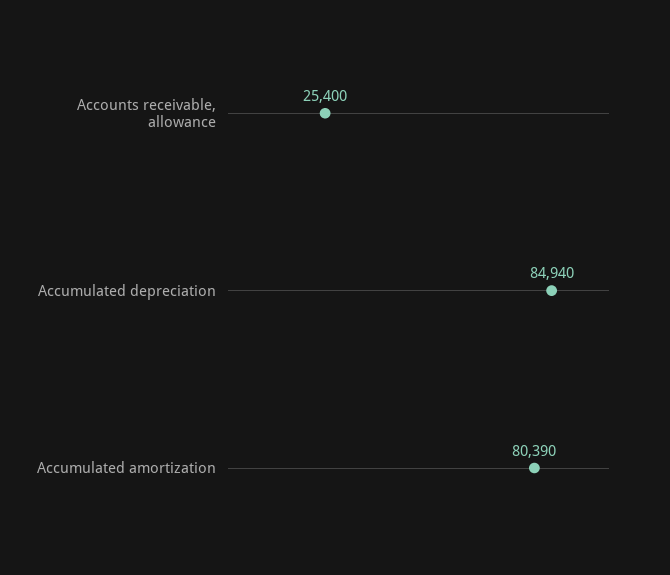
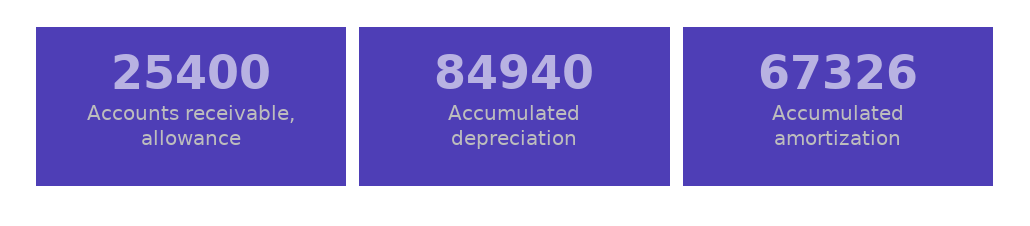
  {
    "Accounts receivable, allowance": 25400,
    "Accumulated depreciation": 84940,
-   "Accumulated amortization": 80390
+   "Accumulated amortization": 67326
  }

